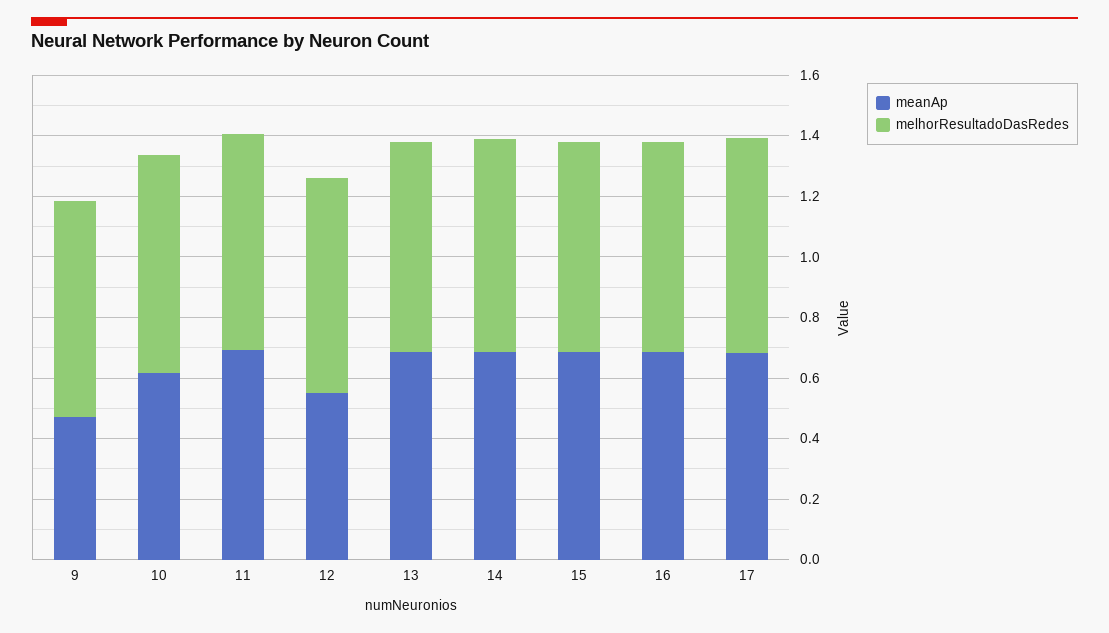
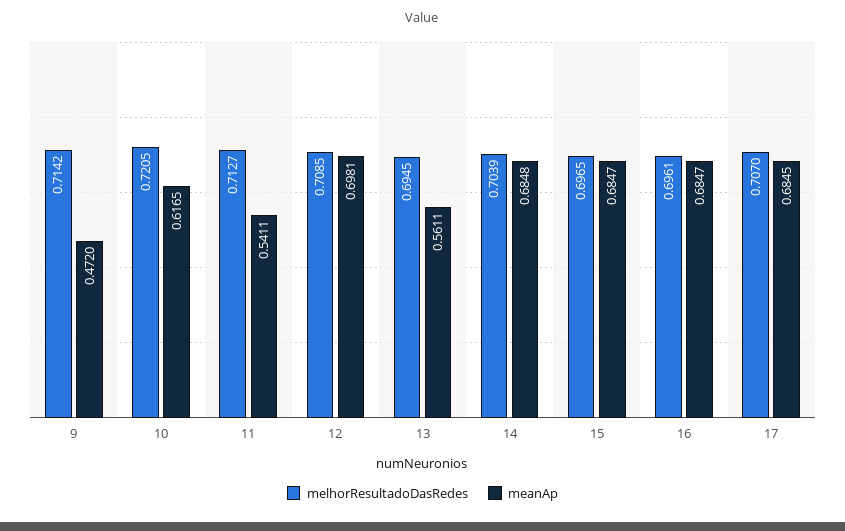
  {
    "meanAp": {
      "9": 0.472,
      "10": 0.6165,
-     "11": 0.7,
+     "11": 0.5411,
-     "12": 0.55,
+     "12": 0.6981,
-     "13": 0.7,
+     "13": 0.5611,
      "14": 0.6848,
      "15": 0.6847,
      "16": 0.6847,
      "17": 0.6845
    },
    "melhorResultadoDasRedes": {
      "9": 0.7142,
      "10": 0.7205,
      "11": 0.7127,
      "12": 0.7085,
      "13": 0.6945,
      "14": 0.7039,
      "15": 0.6965,
      "16": 0.6961,
      "17": 0.707
    }
  }

